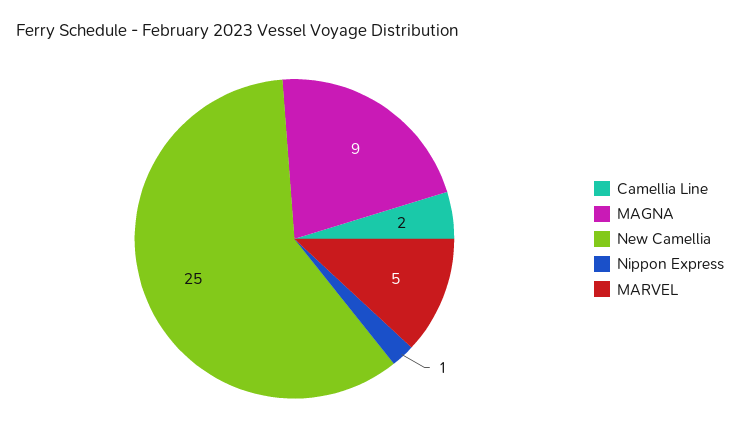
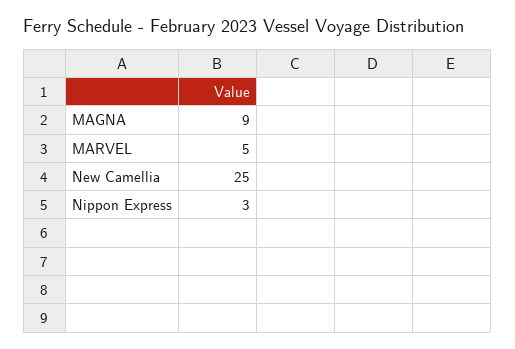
  {
-   "Camellia Line": 2,
    "MAGNA": 9,
    "New Camellia": 25,
-   "Nippon Express": 1,
+   "Nippon Express": 3,
    "MARVEL": 5
  }

